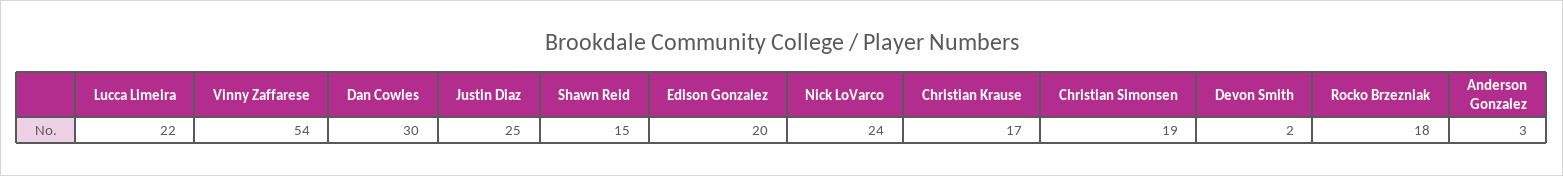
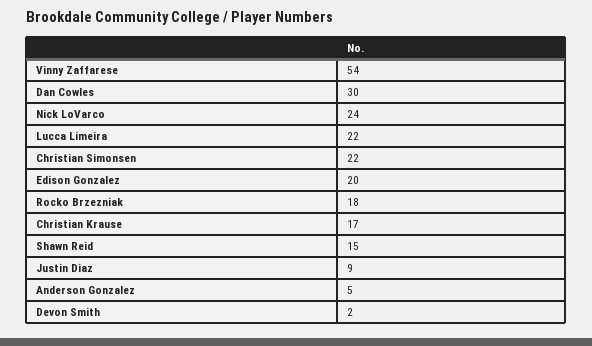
  {
    "Lucca Limeira": 22,
    "Vinny Zaffarese": 54,
    "Dan Cowles": 30,
-   "Justin Diaz": 25,
+   "Justin Diaz": 9,
    "Shawn Reid": 15,
    "Edison Gonzalez": 20,
    "Nick LoVarco": 24,
    "Christian Krause": 17,
-   "Christian Simonsen": 19,
+   "Christian Simonsen": 22,
    "Devon Smith": 2,
    "Rocko Brzezniak": 18,
-   "Anderson Gonzalez": 3
+   "Anderson Gonzalez": 5
  }

